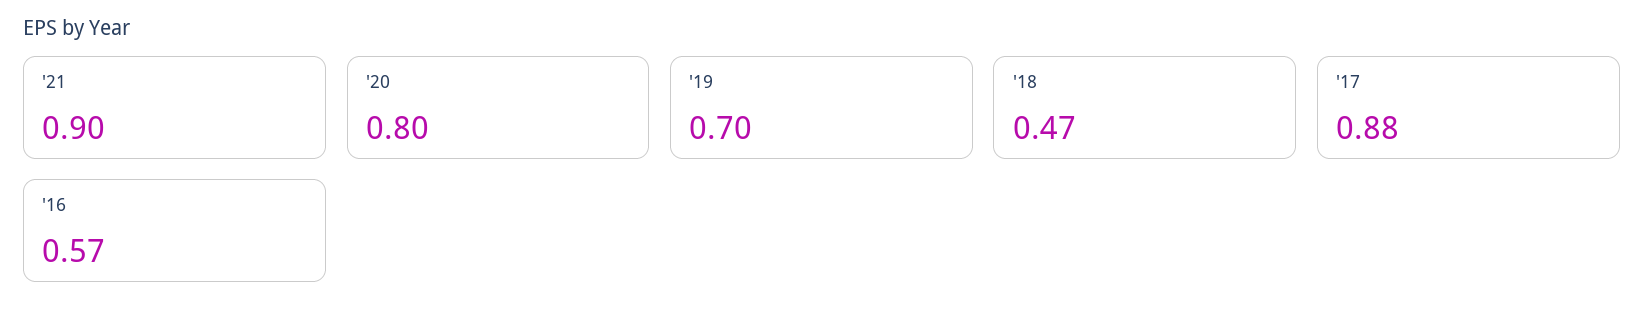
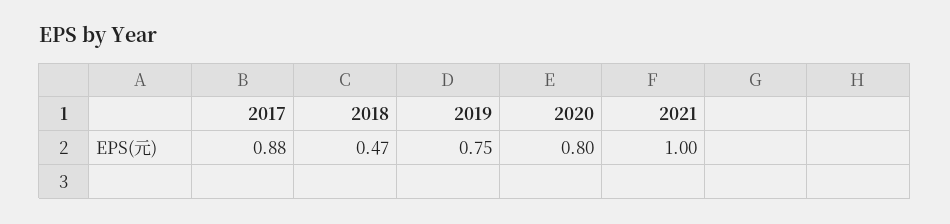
  {
-   "'21": 0.9,
+   "'21": 1,
    "'20": 0.8,
-   "'19": 0.7,
+   "'19": 0.75,
    "'18": 0.47,
-   "'17": 0.88,
+   "'17": 0.88
-   "'16": 0.57
  }

